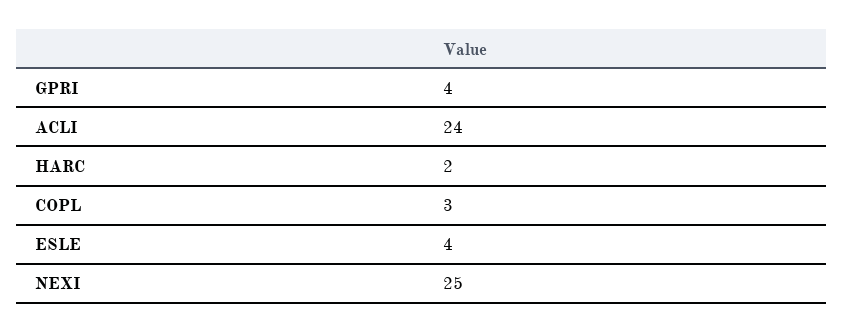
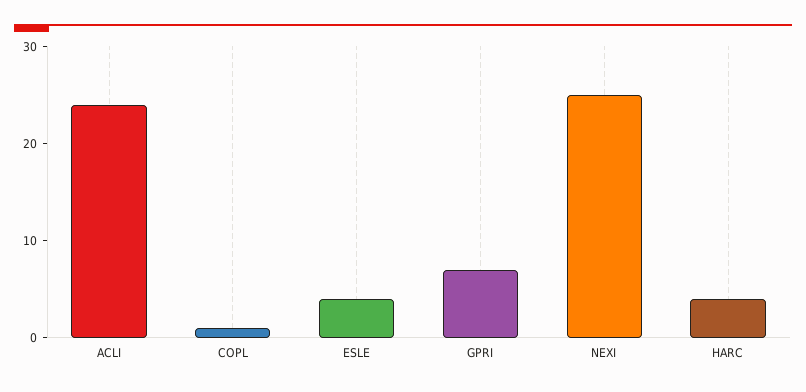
  {
-   "GPRI": 4,
+   "GPRI": 7,
    "ACLI": 24,
-   "HARC": 2,
+   "HARC": 4,
-   "COPL": 3,
+   "COPL": 1,
    "ESLE": 4,
    "NEXI": 25
  }

